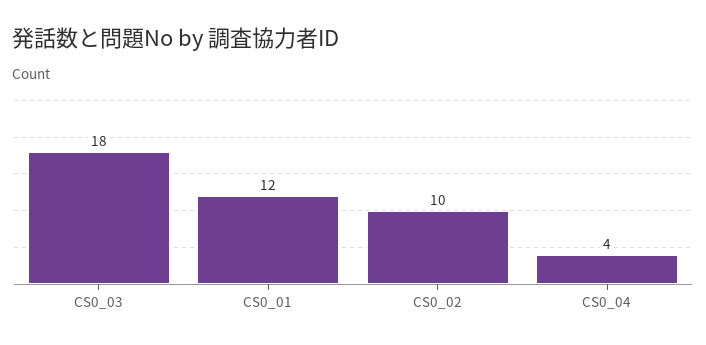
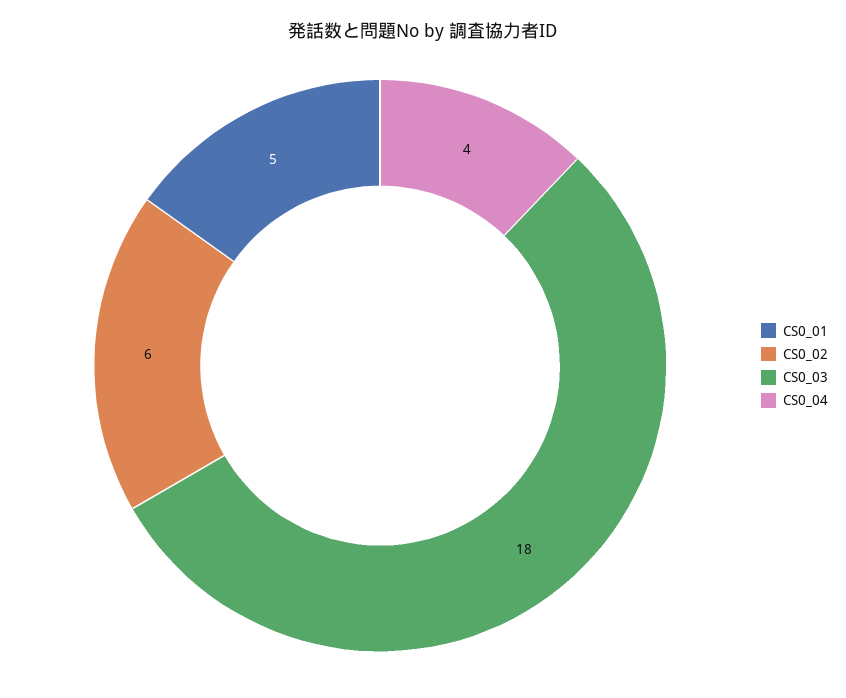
  {
    "CS0_03": 18,
-   "CS0_01": 12,
+   "CS0_01": 5,
-   "CS0_02": 10,
+   "CS0_02": 6,
    "CS0_04": 4
  }

